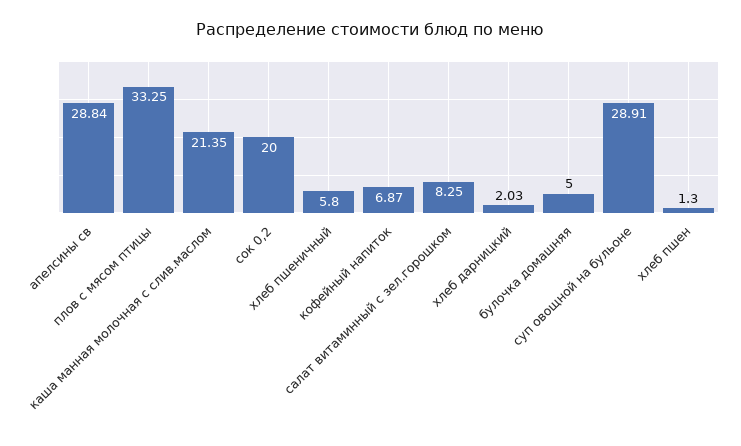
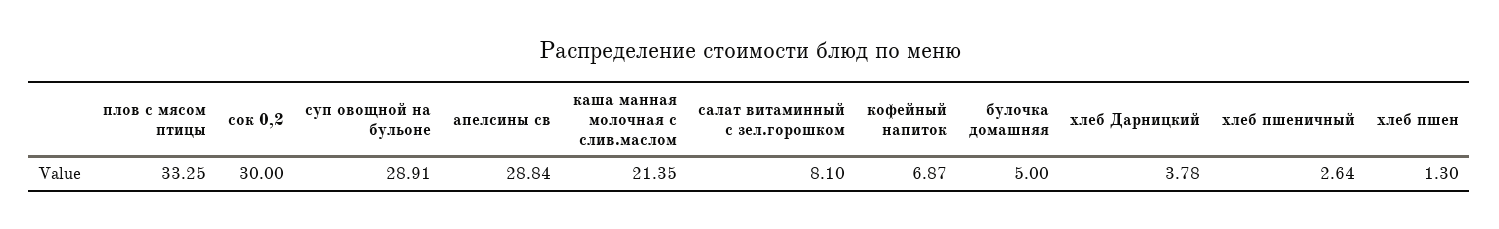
  {
    "апелсины св": 28.84,
    "плов с мясом птицы": 33.25,
    "каша манная молочная с слив.маслом": 21.35,
-   "сок 0,2": 20,
+   "сок 0,2": 30,
-   "хлеб пшеничный": 5.8,
+   "хлеб пшеничный": 2.64,
    "кофейный напиток": 6.87,
-   "салат витаминный с зел.горошком": 8.25,
+   "салат витаминный с зел.горошком": 8.1,
-   "хлеб дарницкий": 2.03,
+   "хлеб дарницкий": 3.78,
    "булочка домашняя": 5,
    "суп овощной на бульоне": 28.91,
    "хлеб пшен": 1.3
  }

